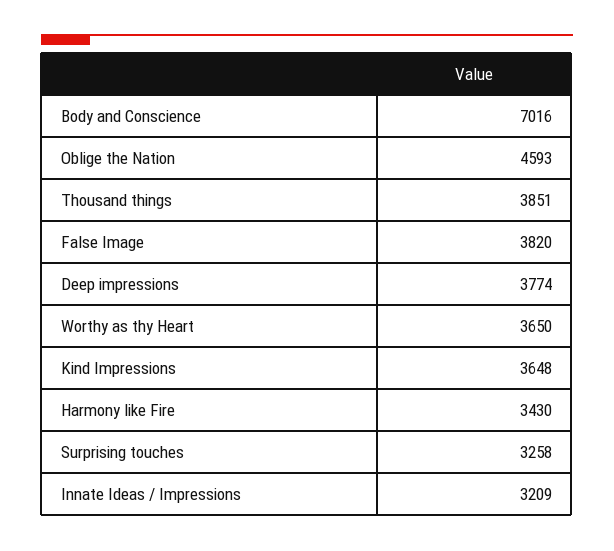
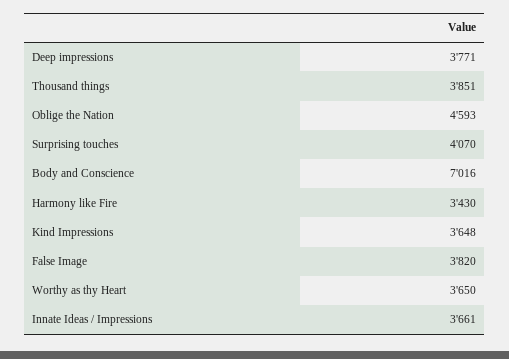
  {
    "Body and Conscience": 7016,
    "Oblige the Nation": 4593,
    "Thousand things": 3851,
    "False Image": 3820,
-   "Deep impressions": 3774,
+   "Deep impressions": 3771,
    "Worthy as thy Heart": 3650,
    "Kind Impressions": 3648,
    "Harmony like Fire": 3430,
-   "Surprising touches": 3258,
+   "Surprising touches": 4070,
-   "Innate Ideas / Impressions": 3209
+   "Innate Ideas / Impressions": 3661
  }

